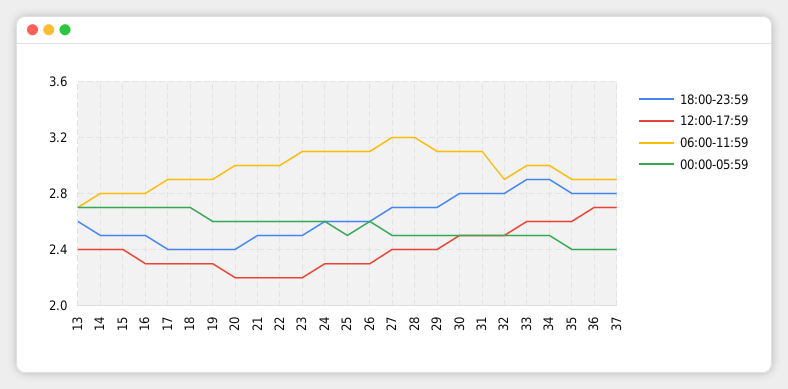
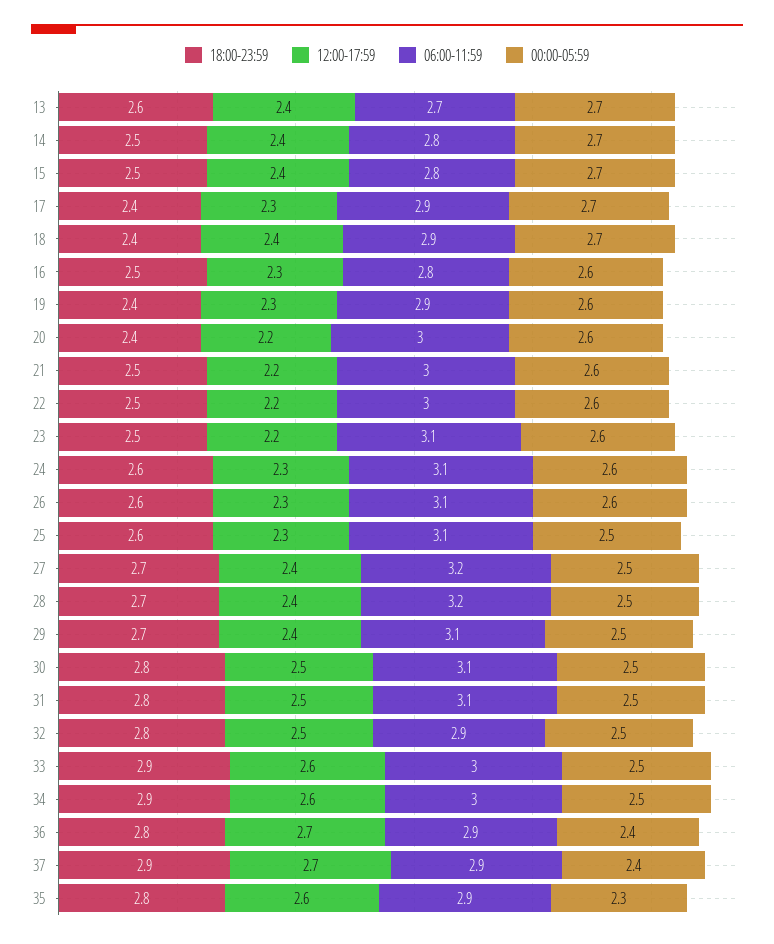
  {
    "18:00-23:59": {
      "13": 2.6,
      "14": 2.5,
      "15": 2.5,
      "16": 2.5,
      "17": 2.4,
      "18": 2.4,
      "19": 2.4,
      "20": 2.4,
      "21": 2.5,
      "22": 2.5,
      "23": 2.5,
      "24": 2.6,
      "25": 2.6,
      "26": 2.6,
      "27": 2.7,
      "28": 2.7,
      "29": 2.7,
      "30": 2.8,
      "31": 2.8,
      "32": 2.8,
      "33": 2.9,
      "34": 2.9,
      "35": 2.8,
      "36": 2.8,
-     "37": 2.8
+     "37": 2.9
    },
    "12:00-17:59": {
      "13": 2.4,
      "14": 2.4,
      "15": 2.4,
      "16": 2.3,
      "17": 2.3,
-     "18": 2.3,
+     "18": 2.4,
      "19": 2.3,
      "20": 2.2,
      "21": 2.2,
      "22": 2.2,
      "23": 2.2,
      "24": 2.3,
      "25": 2.3,
      "26": 2.3,
      "27": 2.4,
      "28": 2.4,
      "29": 2.4,
      "30": 2.5,
      "31": 2.5,
      "32": 2.5,
      "33": 2.6,
      "34": 2.6,
      "35": 2.6,
      "36": 2.7,
      "37": 2.7
    },
    "06:00-11:59": {
      "13": 2.7,
      "14": 2.8,
      "15": 2.8,
      "16": 2.8,
      "17": 2.9,
      "18": 2.9,
      "19": 2.9,
      "20": 3,
      "21": 3,
      "22": 3,
      "23": 3.1,
      "24": 3.1,
      "25": 3.1,
      "26": 3.1,
      "27": 3.2,
      "28": 3.2,
      "29": 3.1,
      "30": 3.1,
      "31": 3.1,
      "32": 2.9,
      "33": 3,
      "34": 3,
      "35": 2.9,
      "36": 2.9,
      "37": 2.9
    },
    "00:00-05:59": {
      "13": 2.7,
      "14": 2.7,
      "15": 2.7,
-     "16": 2.7,
+     "16": 2.6,
      "17": 2.7,
      "18": 2.7,
      "19": 2.6,
      "20": 2.6,
      "21": 2.6,
      "22": 2.6,
      "23": 2.6,
      "24": 2.6,
      "25": 2.5,
      "26": 2.6,
      "27": 2.5,
      "28": 2.5,
      "29": 2.5,
      "30": 2.5,
      "31": 2.5,
      "32": 2.5,
      "33": 2.5,
      "34": 2.5,
-     "35": 2.4,
+     "35": 2.3,
      "36": 2.4,
      "37": 2.4
    }
  }

